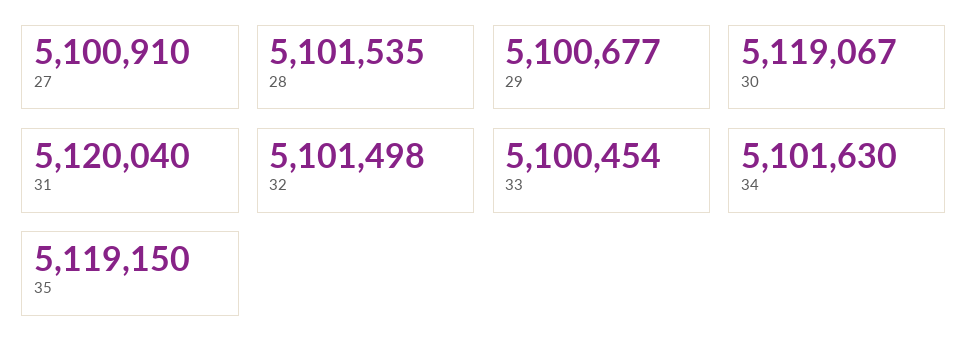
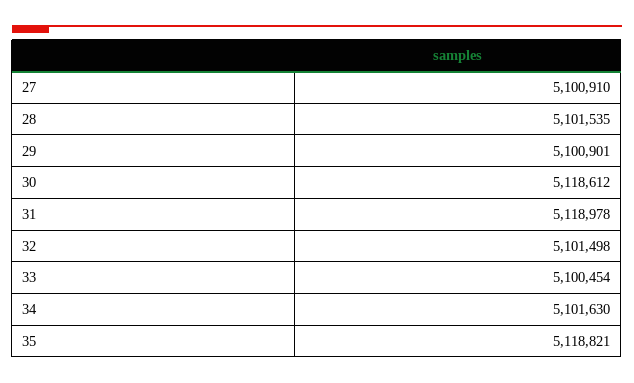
  {
    "27": 5100910,
    "28": 5101535,
-   "29": 5100677,
+   "29": 5100901,
-   "30": 5119067,
+   "30": 5118612,
-   "31": 5120040,
+   "31": 5118978,
    "32": 5101498,
    "33": 5100454,
    "34": 5101630,
-   "35": 5119150
+   "35": 5118821
  }

